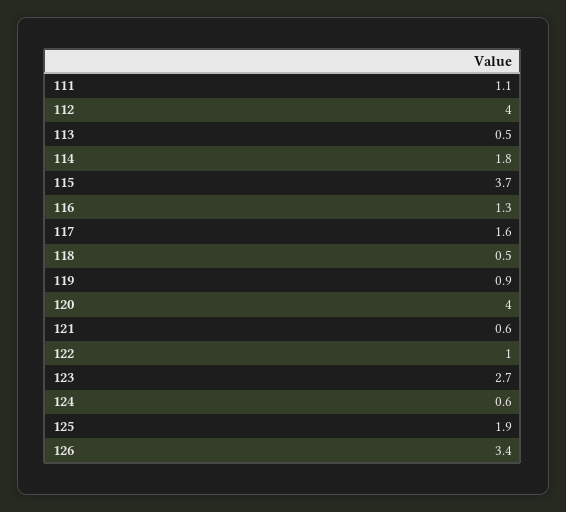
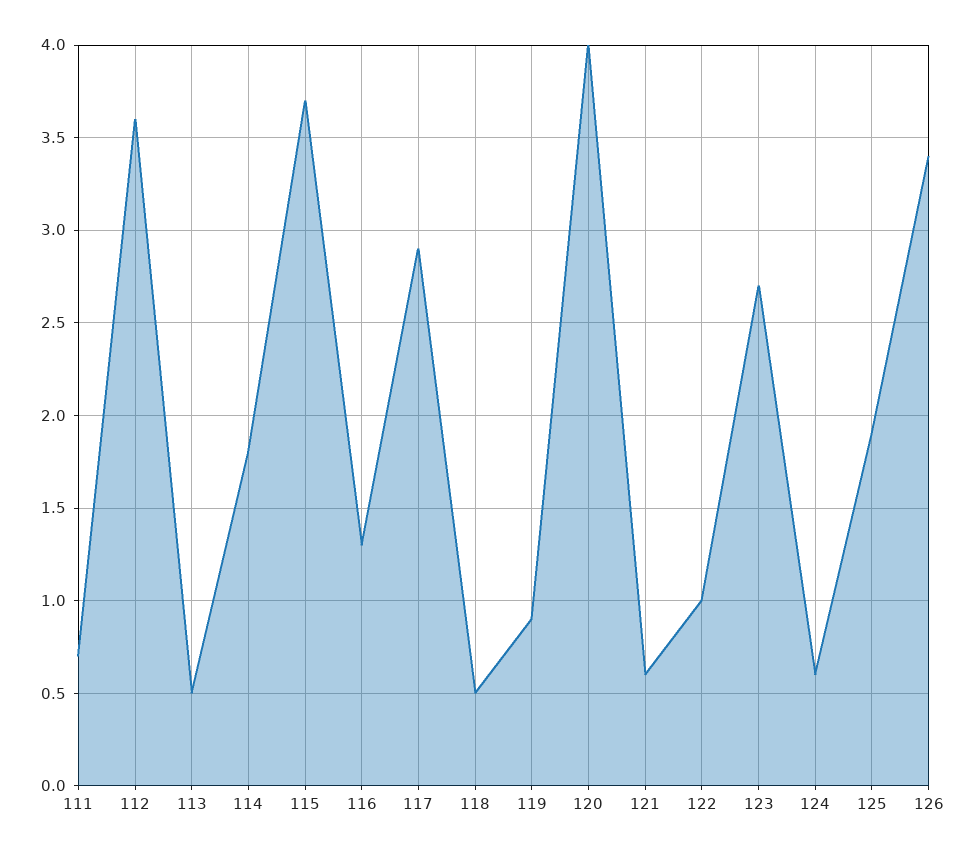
  {
-   "111": 1.1,
+   "111": 0.7,
-   "112": 4,
+   "112": 3.6,
    "113": 0.5,
    "114": 1.8,
    "115": 3.7,
    "116": 1.3,
-   "117": 1.6,
+   "117": 2.9,
    "118": 0.5,
    "119": 0.9,
    "120": 4,
    "121": 0.6,
    "122": 1,
    "123": 2.7,
    "124": 0.6,
    "125": 1.9,
    "126": 3.4
  }

